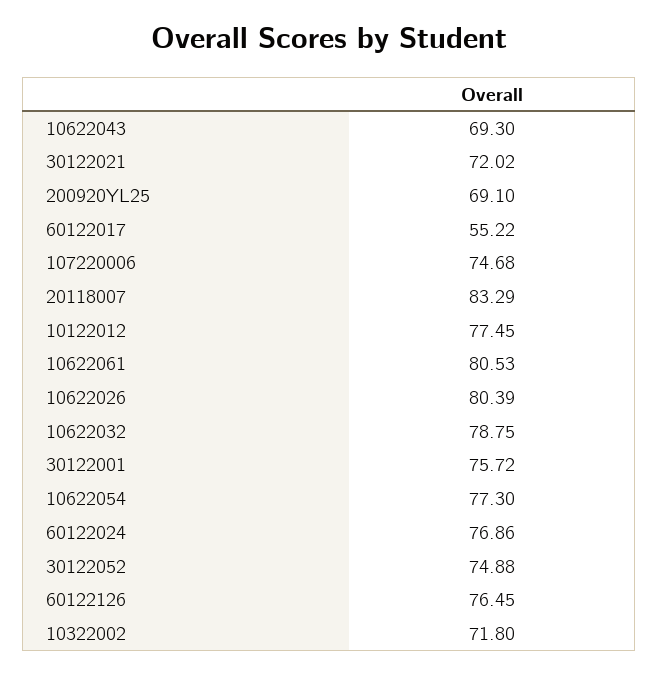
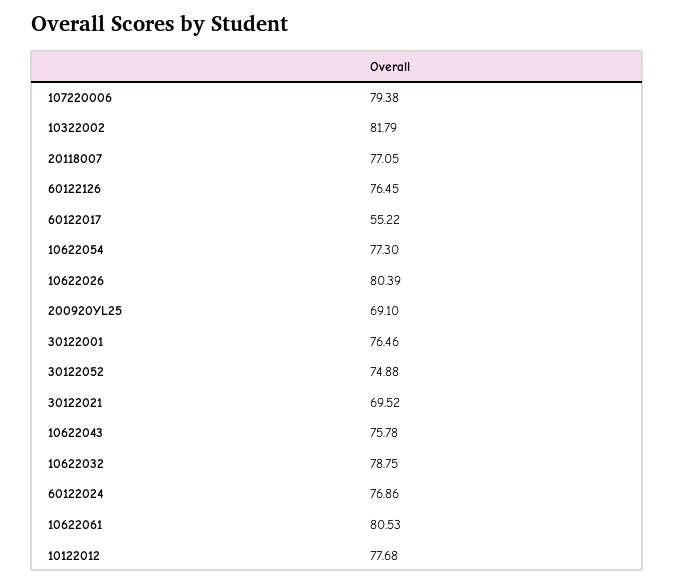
  {
-   "10622043": 69.3,
+   "10622043": 75.78,
-   "30122021": 72.02,
+   "30122021": 69.52,
    "200920YL25": 69.1,
    "60122017": 55.22,
-   "107220006": 74.68,
+   "107220006": 79.38,
-   "20118007": 83.29,
+   "20118007": 77.05,
-   "10122012": 77.45,
+   "10122012": 77.68,
    "10622061": 80.53,
    "10622026": 80.39,
    "10622032": 78.75,
-   "30122001": 75.72,
+   "30122001": 76.46,
    "10622054": 77.3,
    "60122024": 76.86,
    "30122052": 74.88,
    "60122126": 76.45,
-   "10322002": 71.8
+   "10322002": 81.79
  }

